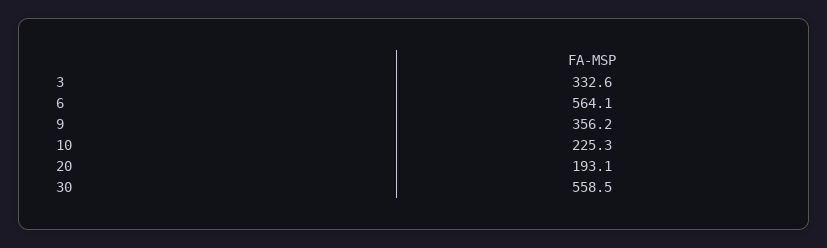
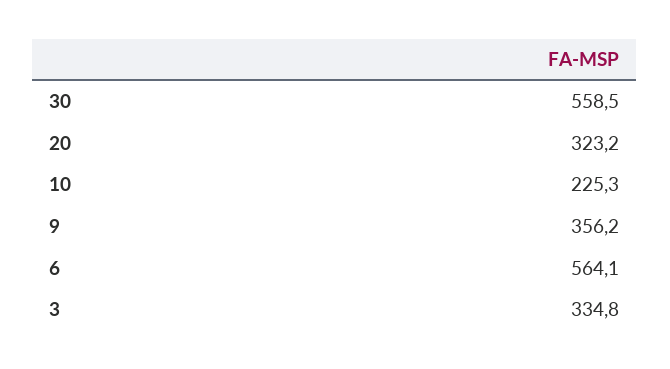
  {
-   "3": 332.6,
+   "3": 334.8,
    "6": 564.1,
    "9": 356.2,
    "10": 225.3,
-   "20": 193.1,
+   "20": 323.2,
    "30": 558.5
  }

